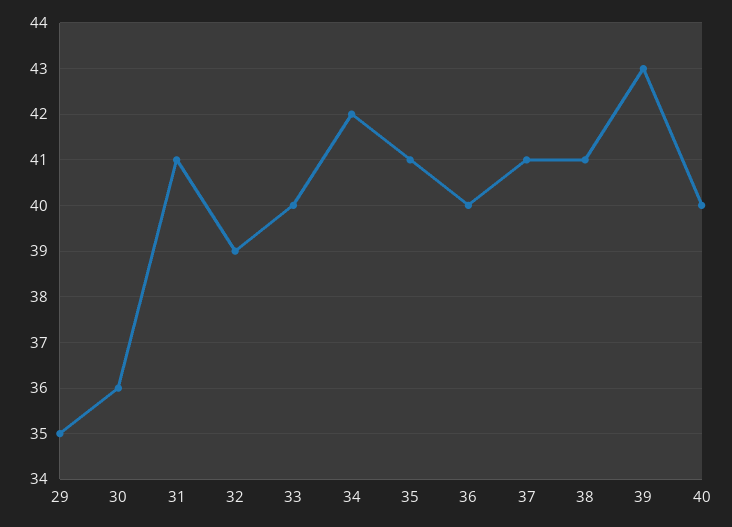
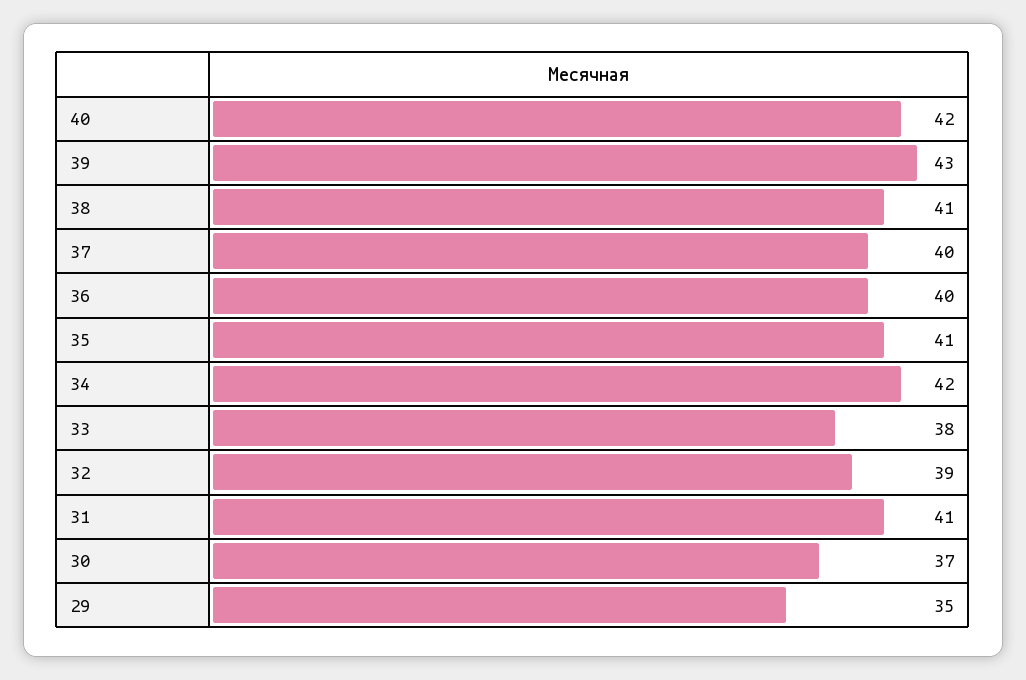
  {
    "29": 35,
-   "30": 36,
+   "30": 37,
    "31": 41,
    "32": 39,
-   "33": 40,
+   "33": 38,
    "34": 42,
    "35": 41,
    "36": 40,
-   "37": 41,
+   "37": 40,
    "38": 41,
    "39": 43,
-   "40": 40
+   "40": 42
  }

